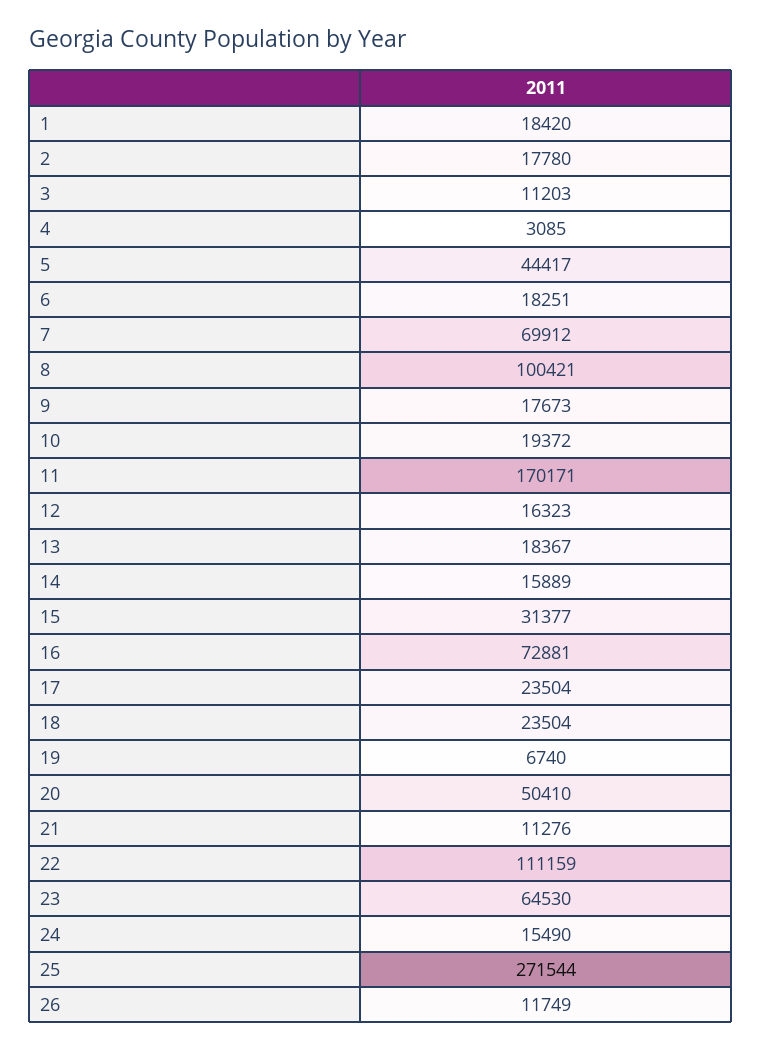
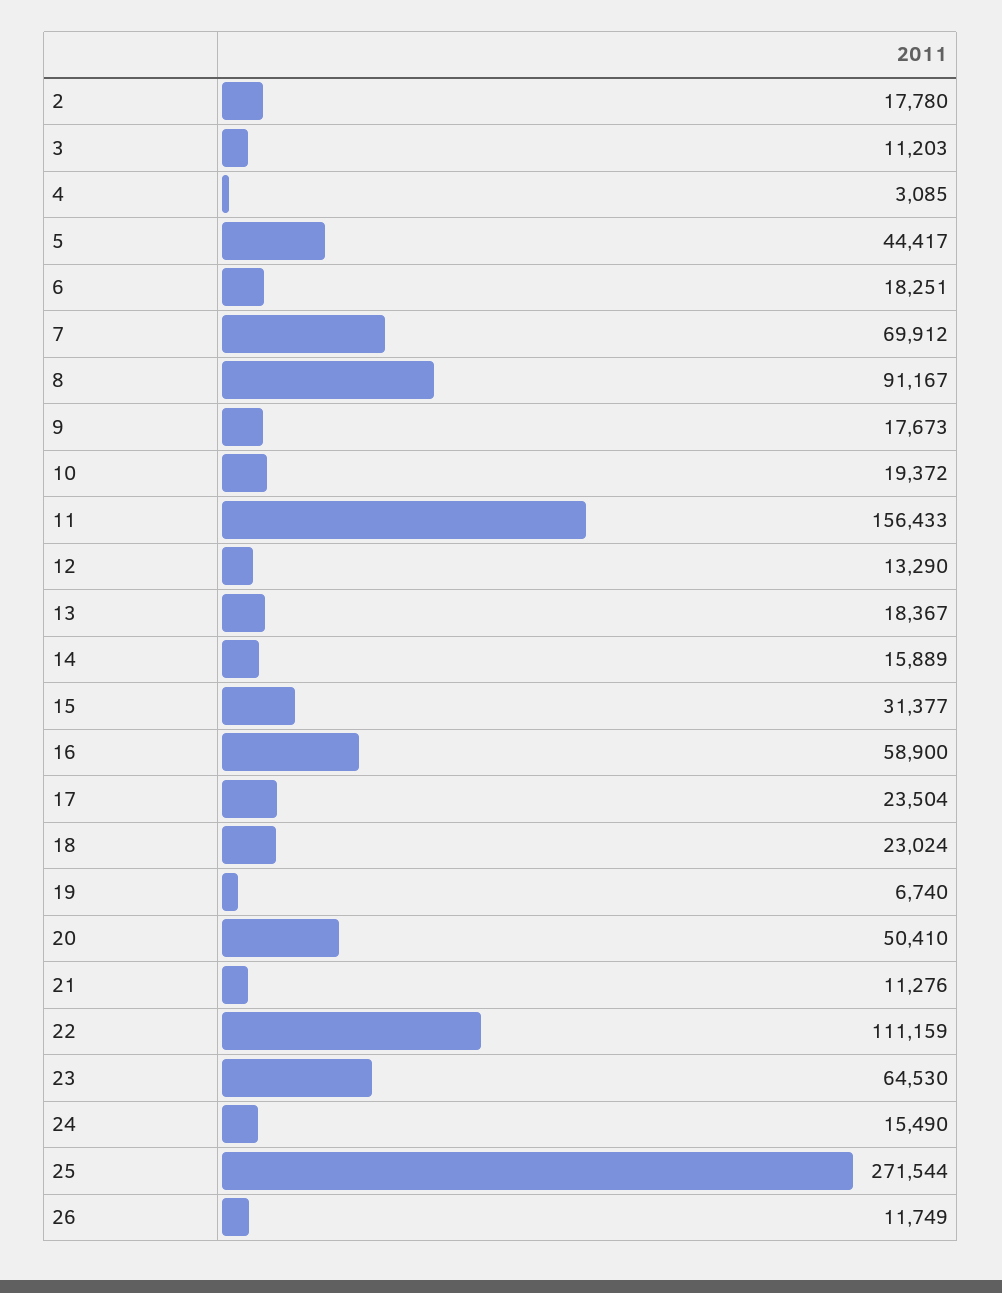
  {
-   "1": 18420,
    "2": 17780,
    "3": 11203,
    "4": 3085,
    "5": 44417,
    "6": 18251,
    "7": 69912,
-   "8": 100421,
+   "8": 91167,
    "9": 17673,
    "10": 19372,
-   "11": 170171,
+   "11": 156433,
-   "12": 16323,
+   "12": 13290,
    "13": 18367,
    "14": 15889,
    "15": 31377,
-   "16": 72881,
+   "16": 58900,
    "17": 23504,
-   "18": 23504,
+   "18": 23024,
    "19": 6740,
    "20": 50410,
    "21": 11276,
    "22": 111159,
    "23": 64530,
    "24": 15490,
    "25": 271544,
    "26": 11749
  }

